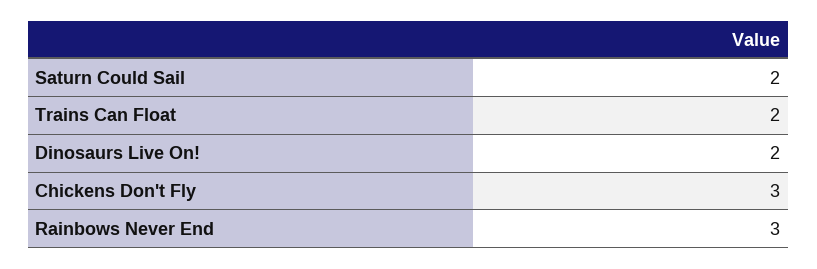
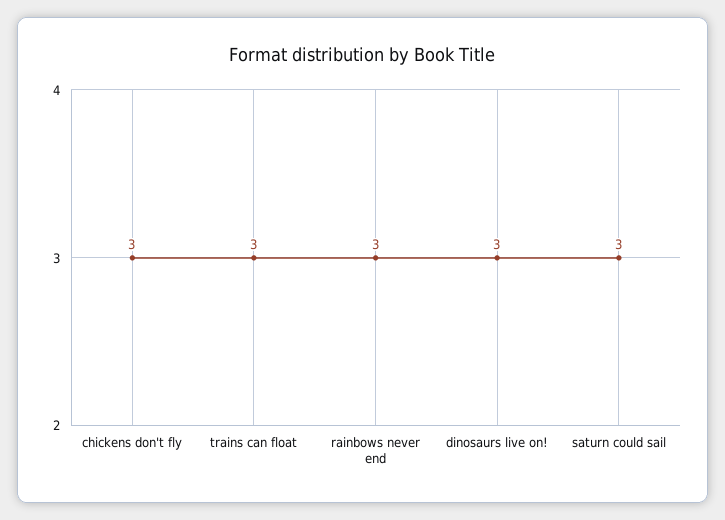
  {
-   "Saturn Could Sail": 2,
+   "Saturn Could Sail": 3,
-   "Trains Can Float": 2,
+   "Trains Can Float": 3,
-   "Dinosaurs Live On!": 2,
+   "Dinosaurs Live On!": 3,
    "Chickens Don't Fly": 3,
    "Rainbows Never End": 3
  }

